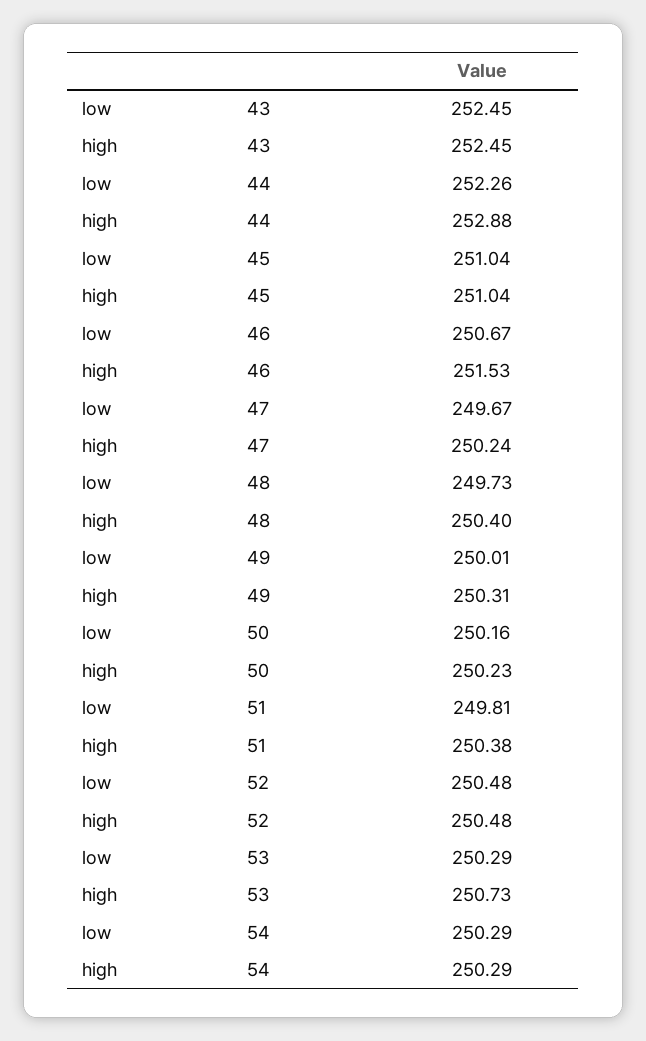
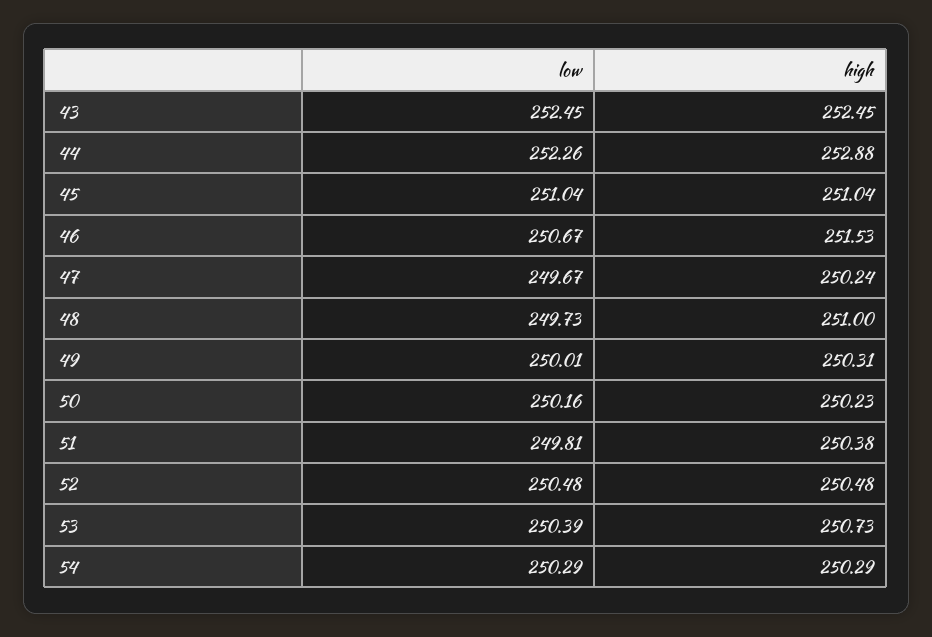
  {
    "low": {
      "43": 252.45,
      "44": 252.26,
      "45": 251.04,
      "46": 250.67,
      "47": 249.67,
      "48": 249.73,
      "49": 250.01,
      "50": 250.16,
      "51": 249.81,
      "52": 250.48,
-     "53": 250.29,
+     "53": 250.39,
      "54": 250.29
    },
    "high": {
      "43": 252.45,
      "44": 252.88,
      "45": 251.04,
      "46": 251.53,
      "47": 250.24,
-     "48": 250.4,
+     "48": 251,
      "49": 250.31,
      "50": 250.23,
      "51": 250.38,
      "52": 250.48,
      "53": 250.73,
      "54": 250.29
    }
  }

